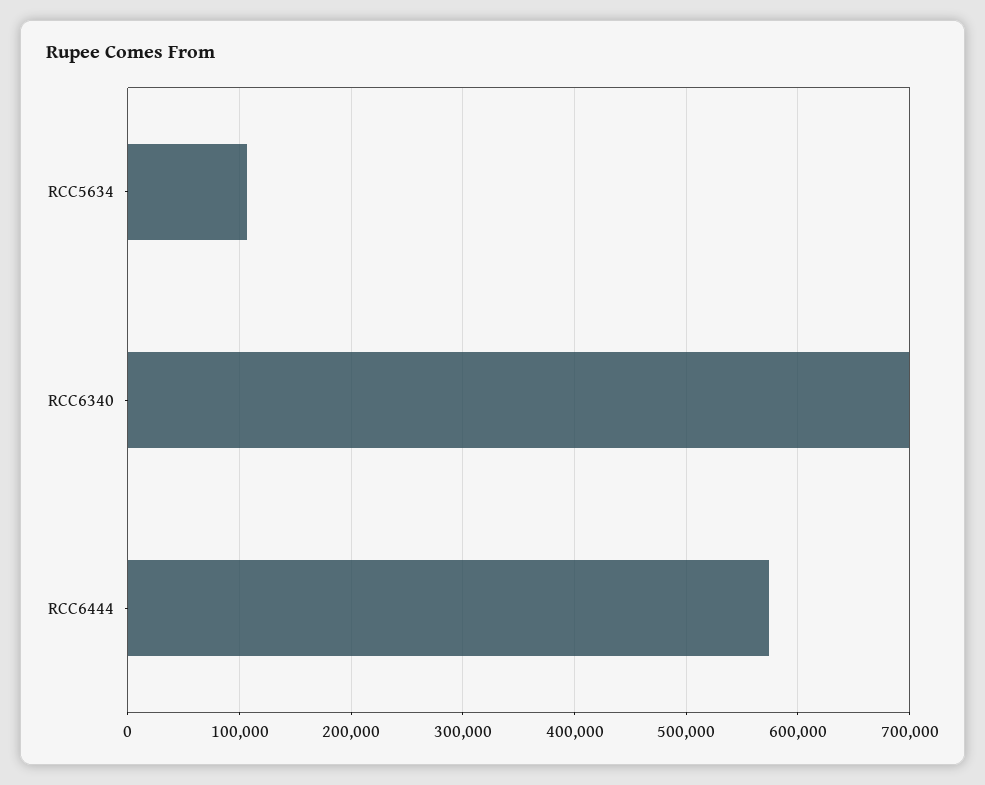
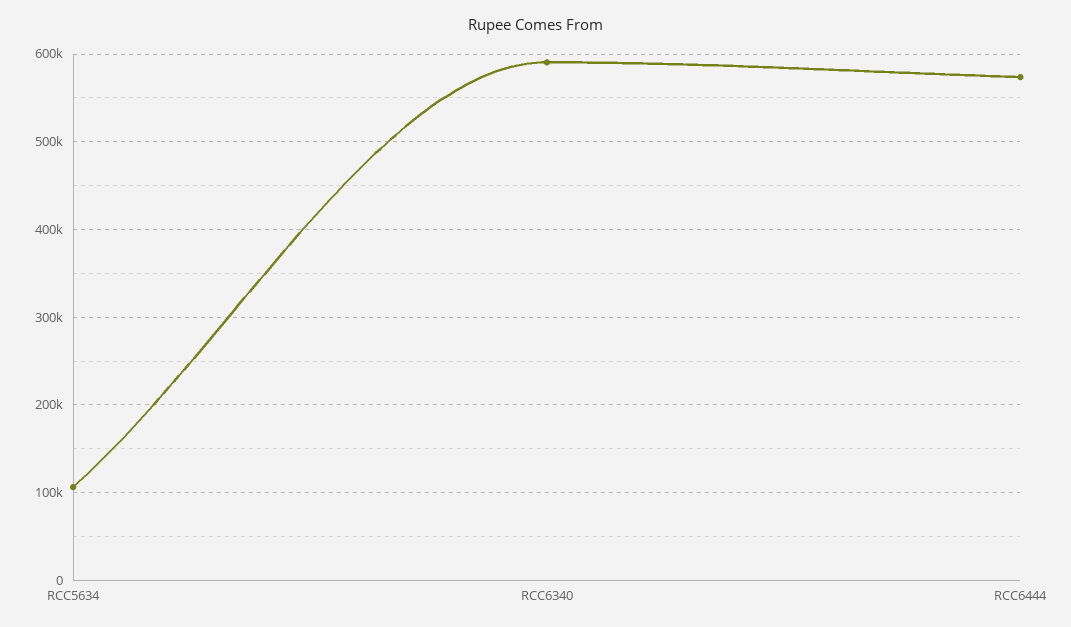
  {
    "RCC5634": 110000,
-   "RCC6340": 700000,
+   "RCC6340": 590000,
    "RCC6444": 570000
  }

